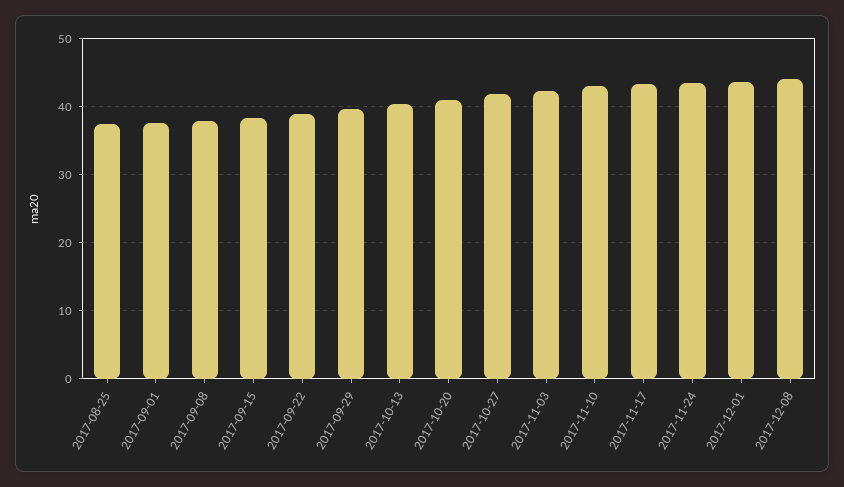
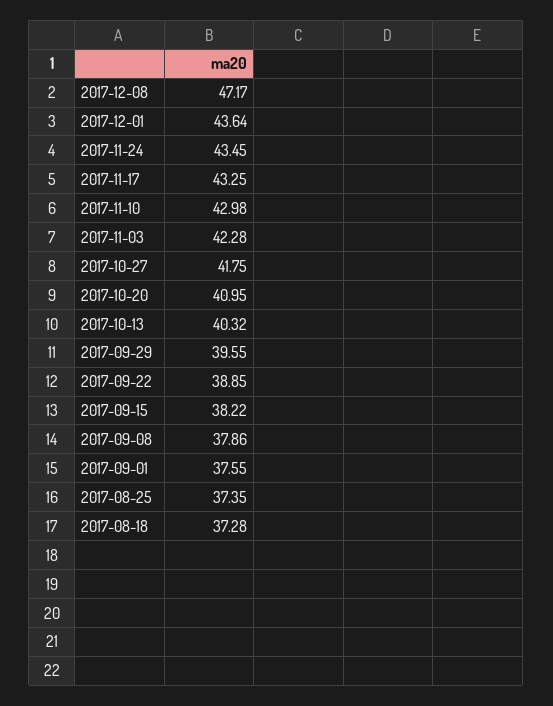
  {
    "2017-08-25": 37.35,
    "2017-09-01": 37.55,
    "2017-09-08": 37.86,
    "2017-09-15": 38.22,
    "2017-09-22": 38.85,
    "2017-09-29": 39.55,
    "2017-10-13": 40.32,
    "2017-10-20": 40.95,
    "2017-10-27": 41.75,
    "2017-11-03": 42.28,
    "2017-11-10": 42.98,
    "2017-11-17": 43.25,
    "2017-11-24": 43.45,
    "2017-12-01": 43.64,
-   "2017-12-08": 44
+   "2017-12-08": 47.17,
+   "2017-08-18": 37.28
  }

